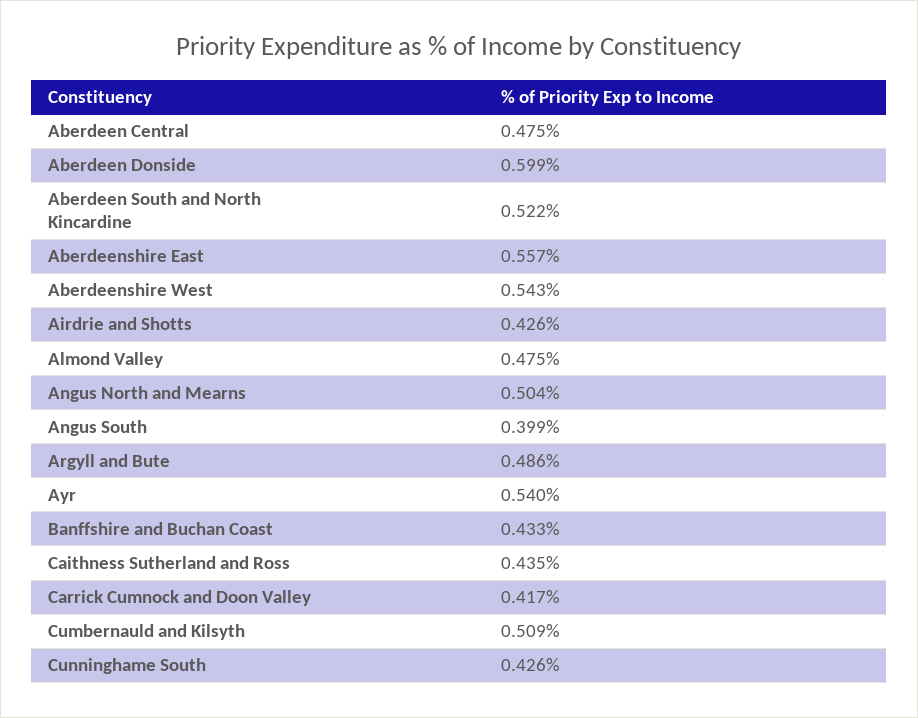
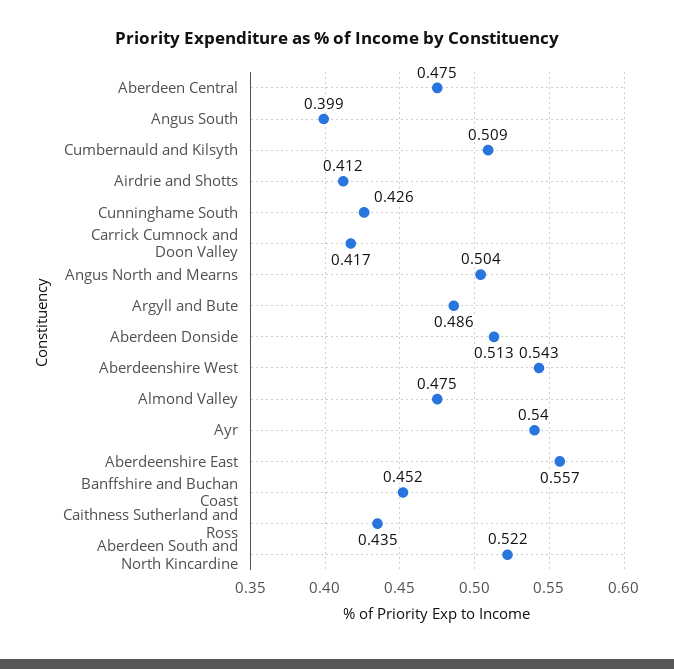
  {
    "Aberdeen Central": 0.475,
-   "Aberdeen Donside": 0.599,
+   "Aberdeen Donside": 0.513,
    "Aberdeen South and North Kincardine": 0.522,
    "Aberdeenshire East": 0.557,
    "Aberdeenshire West": 0.543,
-   "Airdrie and Shotts": 0.426,
+   "Airdrie and Shotts": 0.412,
    "Almond Valley": 0.475,
    "Angus North and Mearns": 0.504,
    "Angus South": 0.399,
    "Argyll and Bute": 0.486,
    "Ayr": 0.54,
-   "Banffshire and Buchan Coast": 0.433,
+   "Banffshire and Buchan Coast": 0.452,
    "Caithness Sutherland and Ross": 0.435,
    "Carrick Cumnock and Doon Valley": 0.417,
    "Cumbernauld and Kilsyth": 0.509,
    "Cunninghame South": 0.426
  }

